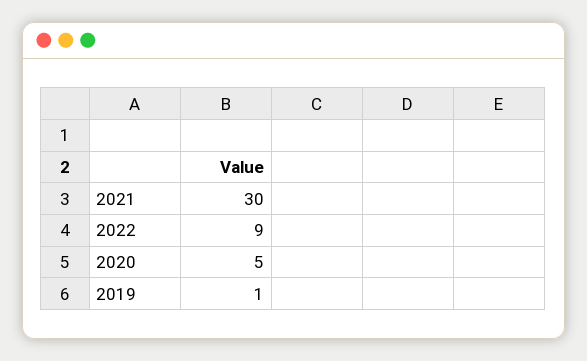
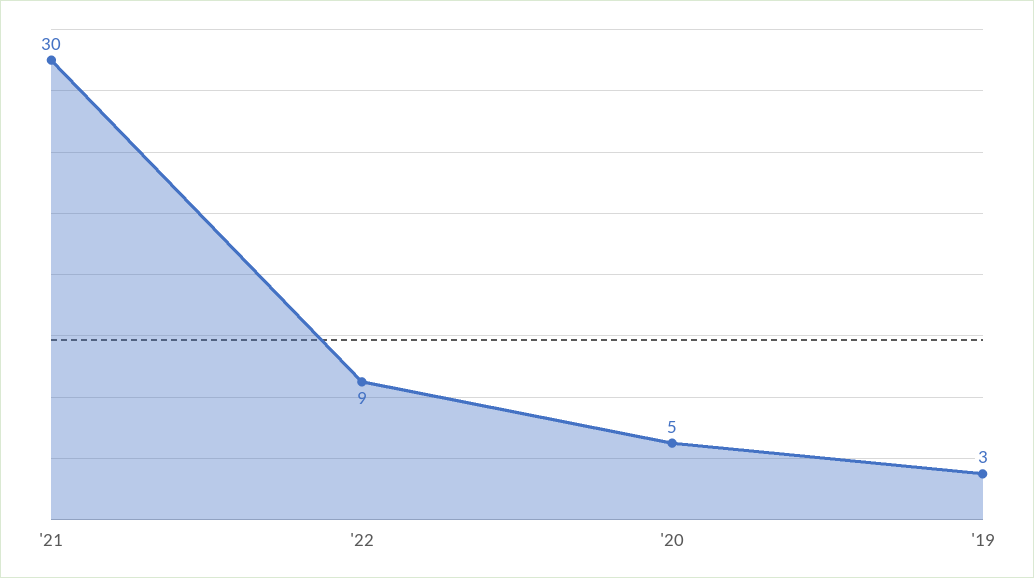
  {
    "2021": 30,
    "2022": 9,
    "2020": 5,
-   "2019": 1
+   "2019": 3
  }

